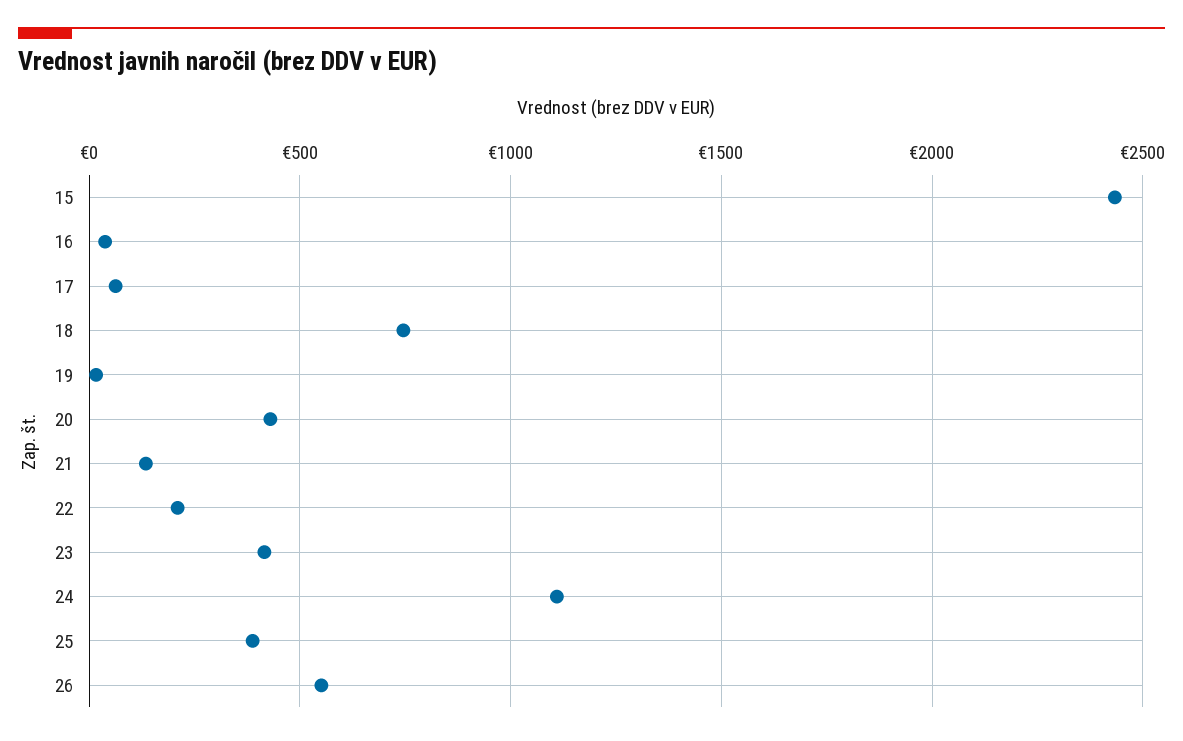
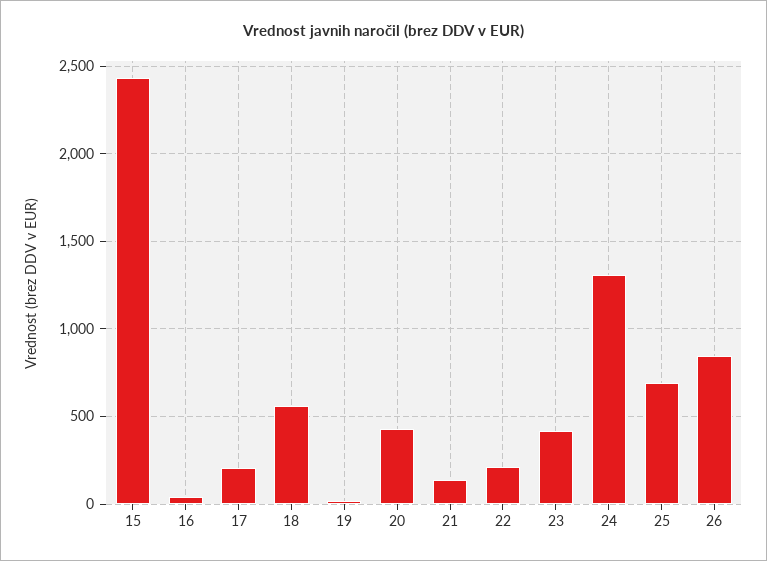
  {
    "15": 2450,
    "16": 50,
-   "17": 50,
+   "17": 200,
-   "18": 750,
+   "18": 550,
    "19": 0,
    "20": 450,
    "21": 150,
    "22": 200,
    "23": 400,
-   "24": 1100,
+   "24": 1300,
-   "25": 400,
+   "25": 700,
-   "26": 550
+   "26": 850
  }

